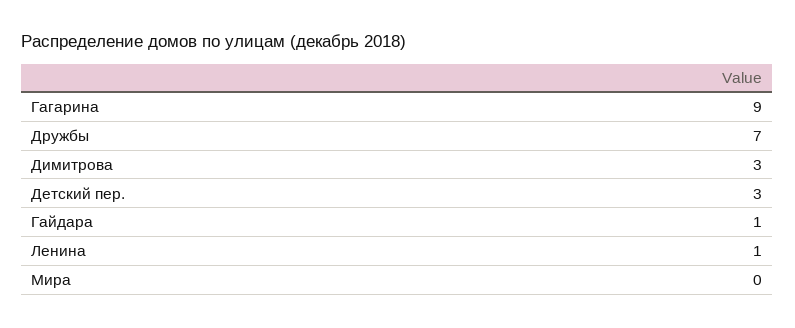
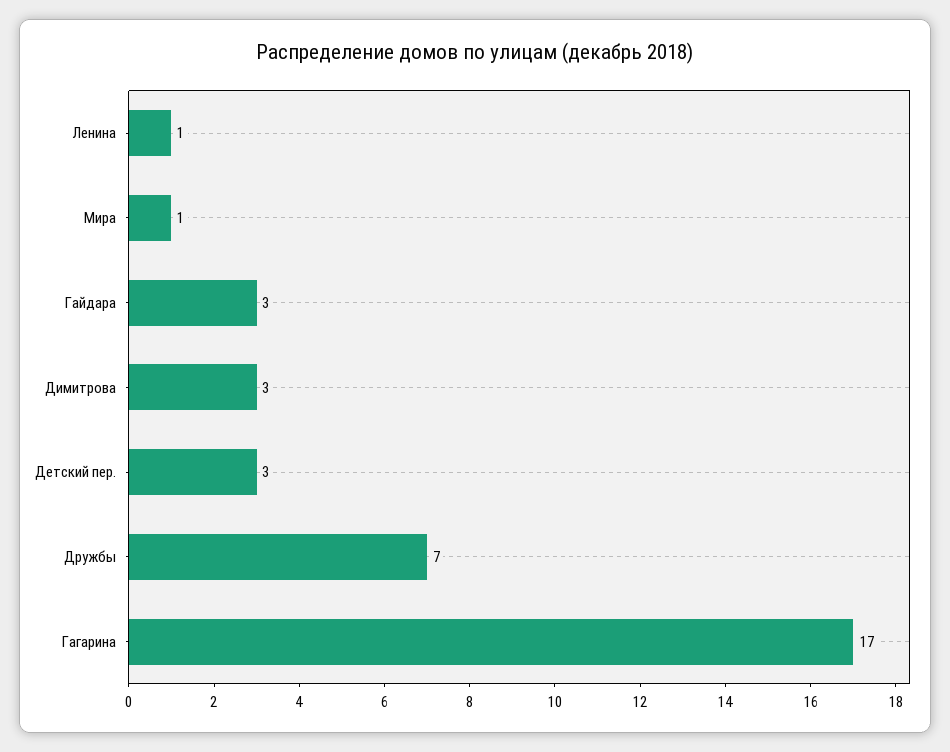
  {
-   "Гагарина": 9,
+   "Гагарина": 17,
    "Дружбы": 7,
    "Димитрова": 3,
    "Детский пер.": 3,
-   "Гайдара": 1,
+   "Гайдара": 3,
    "Ленина": 1,
-   "Мира": 0
+   "Мира": 1
  }

